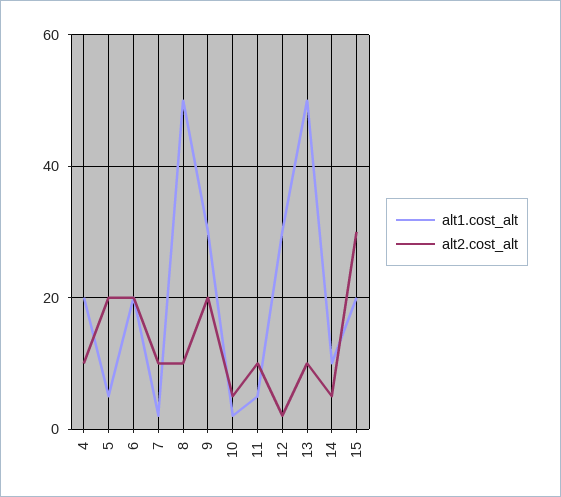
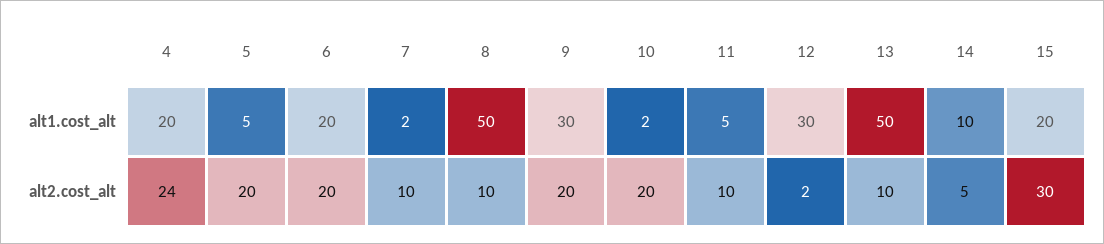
  {
    "alt1.cost_alt": {
      "4": 20,
      "5": 5,
      "6": 20,
      "7": 2,
      "8": 50,
      "9": 30,
      "10": 2,
      "11": 5,
      "12": 30,
      "13": 50,
      "14": 10,
      "15": 20
    },
    "alt2.cost_alt": {
-     "4": 10,
+     "4": 24,
      "5": 20,
      "6": 20,
      "7": 10,
      "8": 10,
      "9": 20,
-     "10": 5,
+     "10": 20,
      "11": 10,
      "12": 2,
      "13": 10,
      "14": 5,
      "15": 30
    }
  }

